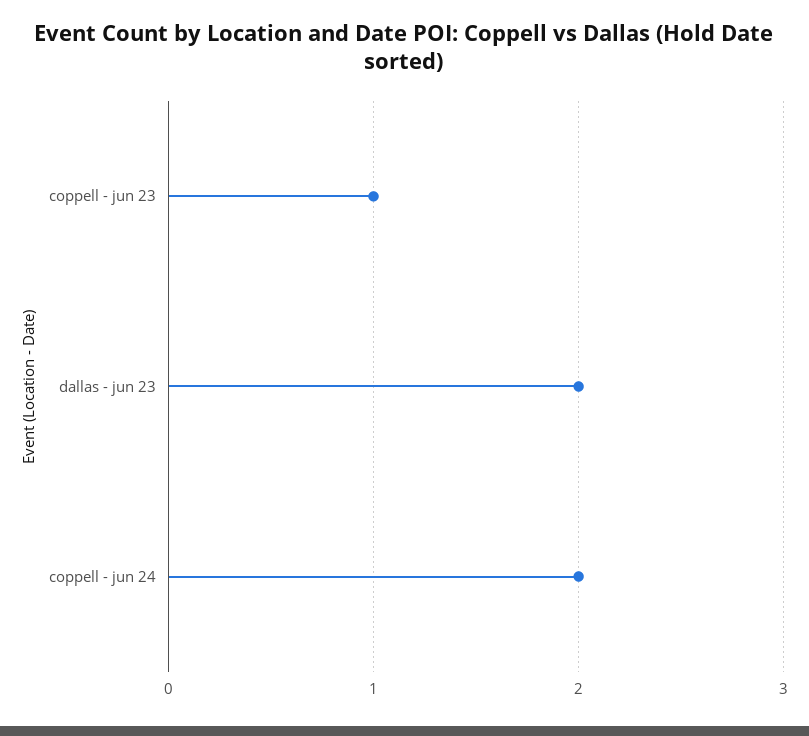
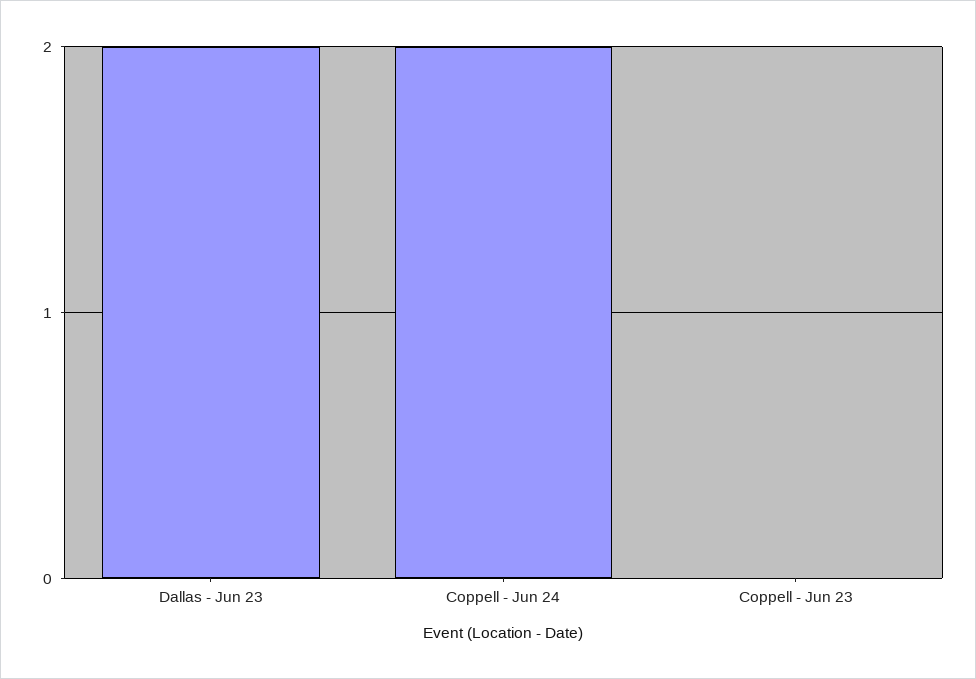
  {
-   "coppell - jun 23": 1,
+   "coppell - jun 23": 0,
    "dallas - jun 23": 2,
    "coppell - jun 24": 2
  }

